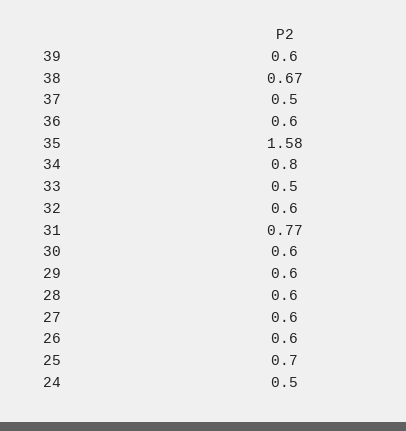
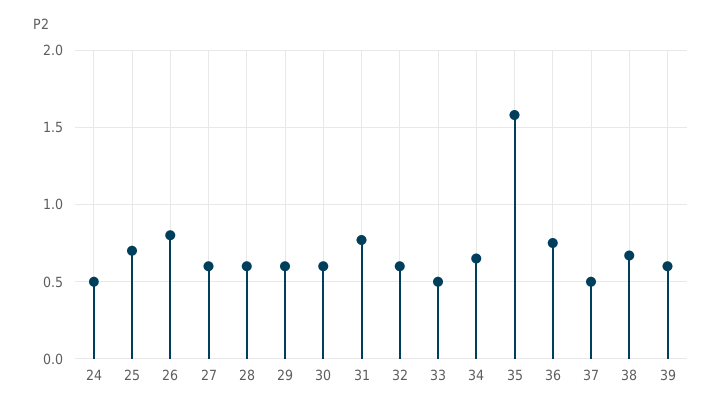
  {
    "39": 0.6,
    "38": 0.67,
    "37": 0.5,
-   "36": 0.6,
+   "36": 0.75,
    "35": 1.58,
-   "34": 0.8,
+   "34": 0.65,
    "33": 0.5,
    "32": 0.6,
    "31": 0.77,
    "30": 0.6,
    "29": 0.6,
    "28": 0.6,
    "27": 0.6,
-   "26": 0.6,
+   "26": 0.8,
    "25": 0.7,
    "24": 0.5
  }

